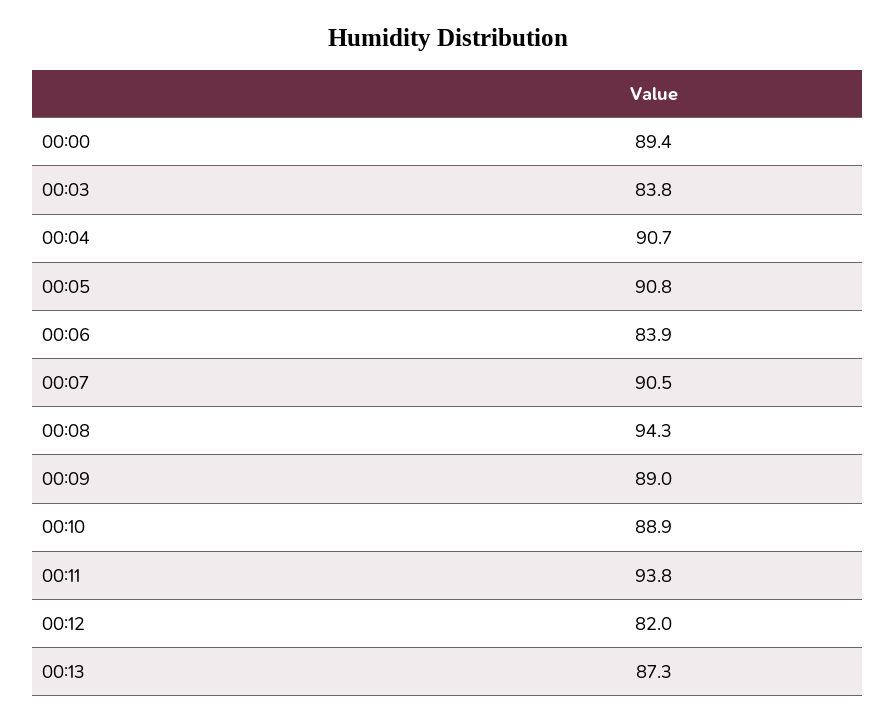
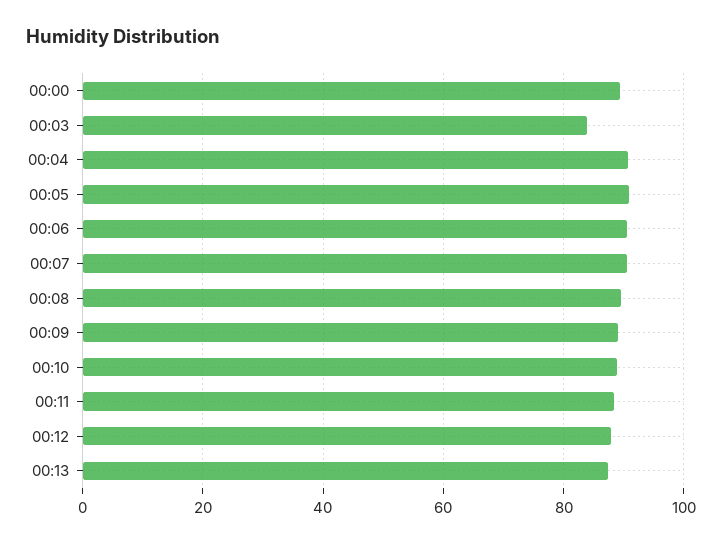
  {
    "00:00": 89.4,
    "00:03": 83.8,
    "00:04": 90.7,
    "00:05": 90.8,
-   "00:06": 83.9,
+   "00:06": 90,
    "00:07": 90.5,
-   "00:08": 94.3,
+   "00:08": 90,
    "00:09": 89,
    "00:10": 88.9,
-   "00:11": 93.8,
+   "00:11": 88,
-   "00:12": 82,
+   "00:12": 88,
    "00:13": 87.3
  }

